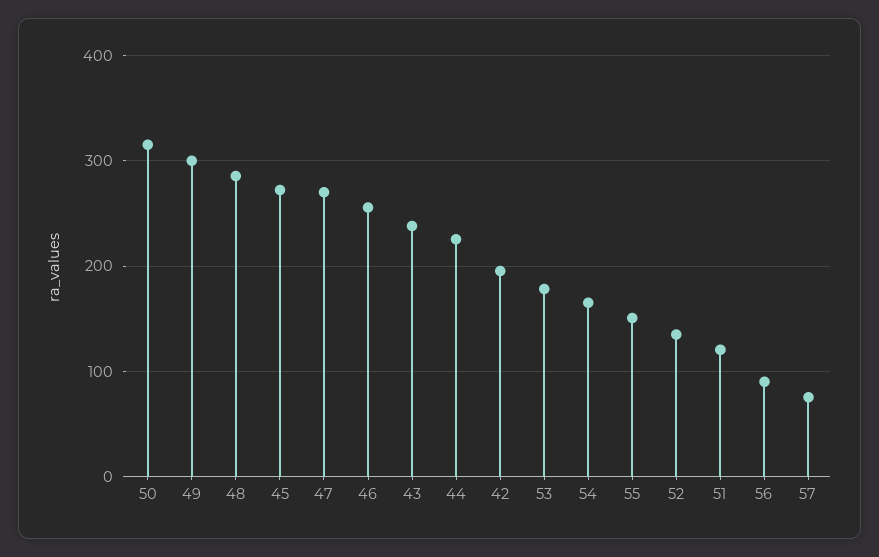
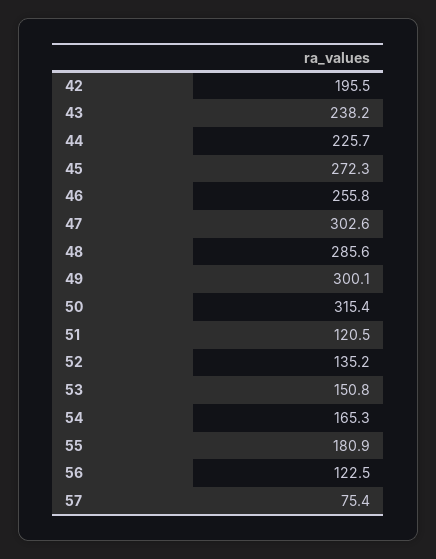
  {
    "50": 315.4,
    "49": 300.1,
    "48": 285.6,
    "45": 272.3,
-   "47": 270,
+   "47": 302.6,
    "46": 255.8,
    "43": 238.2,
    "44": 225.7,
    "42": 195.5,
-   "53": 180,
+   "53": 150.8,
    "54": 165.3,
-   "55": 150,
+   "55": 180.9,
    "52": 135.2,
    "51": 120.5,
-   "56": 90,
+   "56": 122.5,
    "57": 75.4
  }

